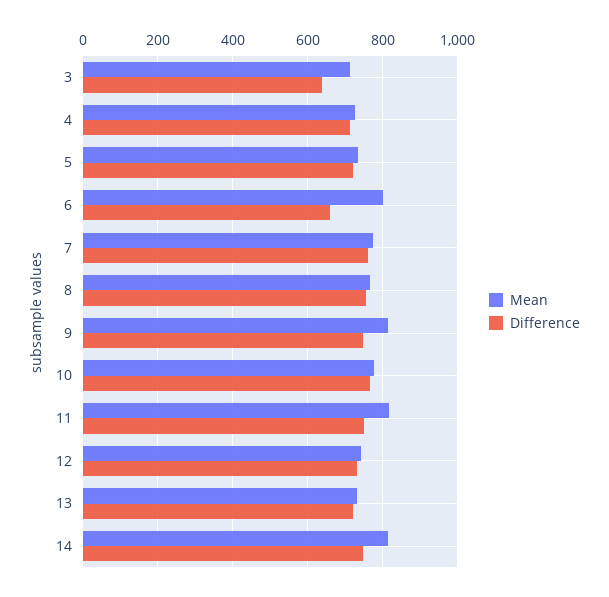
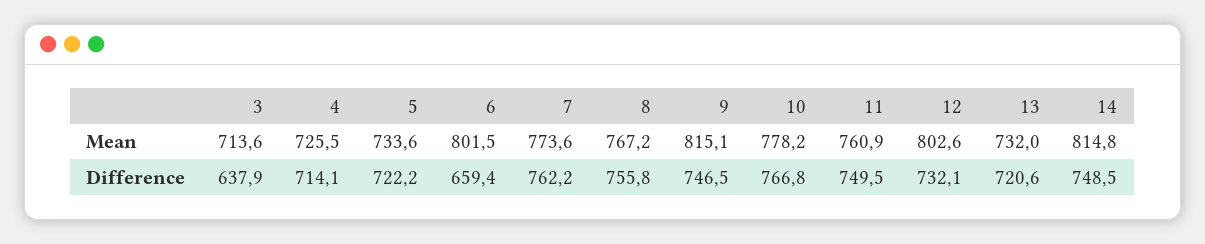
  {
    "Mean": {
      "3": 713.6,
      "4": 725.5,
      "5": 733.6,
      "6": 801.5,
      "7": 773.6,
      "8": 767.2,
      "9": 815.1,
      "10": 778.2,
-     "11": 820,
+     "11": 760.9,
-     "12": 740,
+     "12": 802.6,
      "13": 732,
      "14": 814.8
    },
    "Difference": {
      "3": 637.9,
      "4": 714.1,
      "5": 722.2,
      "6": 659.4,
      "7": 762.2,
      "8": 755.8,
      "9": 746.5,
      "10": 766.8,
      "11": 749.5,
      "12": 732.1,
      "13": 720.6,
      "14": 748.5
    }
  }

